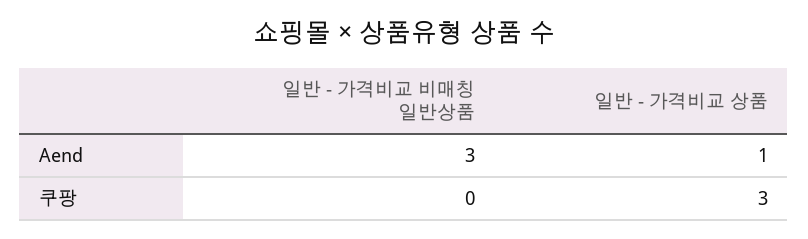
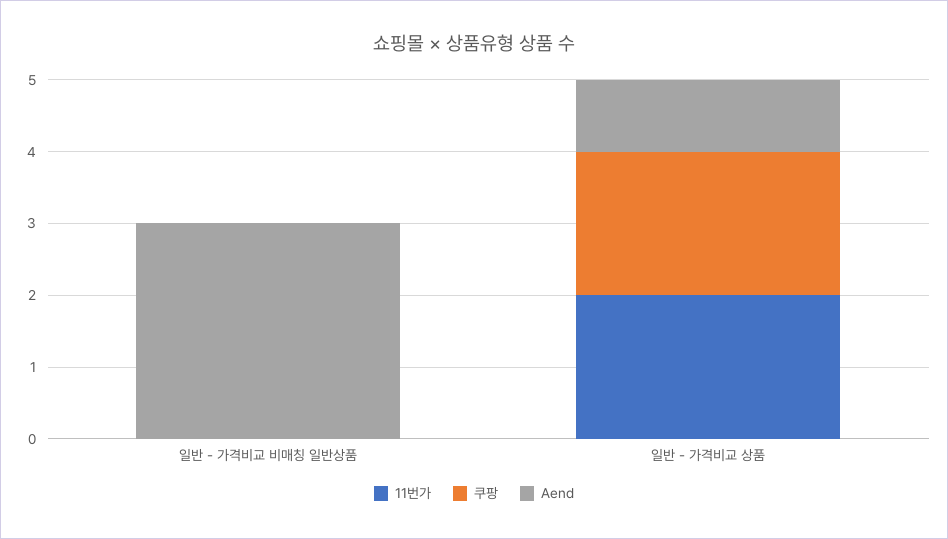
  {
    "Aend": {
      "일반 - 가격비교 비매칭 일반상품": 3,
      "일반 - 가격비교 상품": 1
    },
    "쿠팡": {
      "일반 - 가격비교 비매칭 일반상품": 0,
-     "일반 - 가격비교 상품": 3
+     "일반 - 가격비교 상품": 2
-   }
+   },
+   "11번가": {
+     "일반 - 가격비교 비매칭 일반상품": 0,
+     "일반 - 가격비교 상품": 2
+   }
  }

